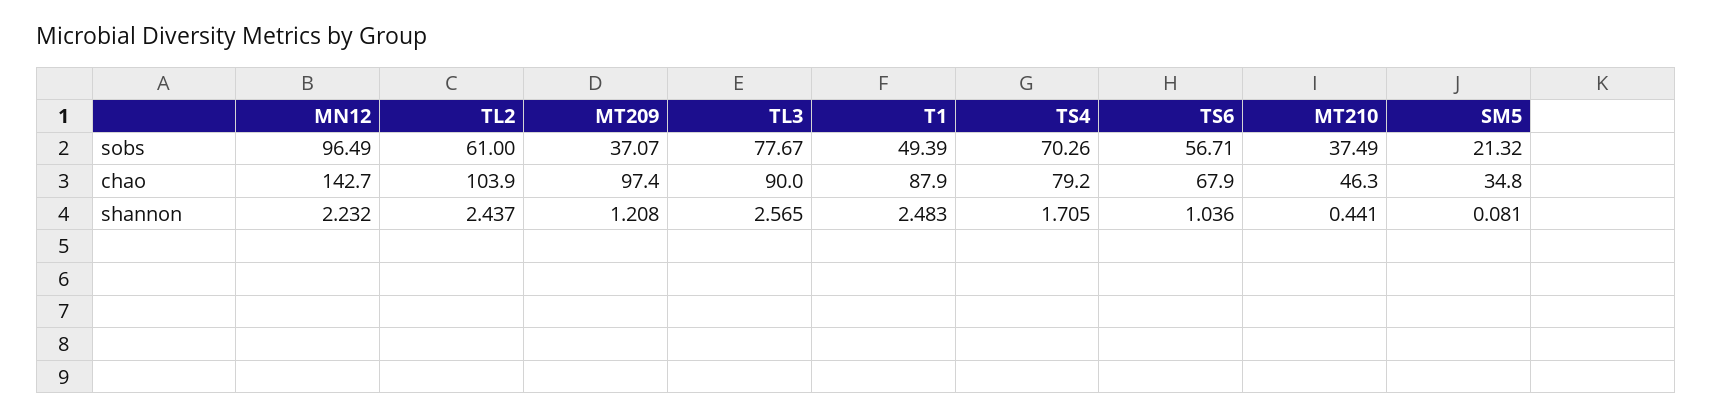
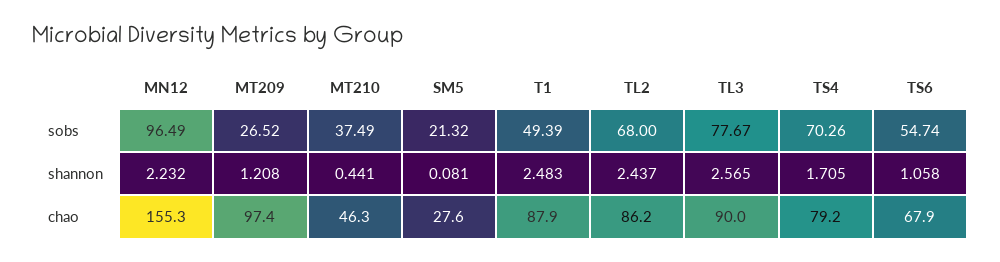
  {
    "MN12": {
      "sobs": 96.49,
-     "chao": 142.7,
+     "chao": 155.3,
      "shannon": 2.232
    },
    "TL2": {
-     "sobs": 61,
+     "sobs": 68,
-     "chao": 103.9,
+     "chao": 86.2,
      "shannon": 2.437
    },
    "MT209": {
-     "sobs": 37.07,
+     "sobs": 26.52,
      "chao": 97.4,
      "shannon": 1.208
    },
    "TL3": {
      "sobs": 77.67,
      "chao": 90,
      "shannon": 2.565
    },
    "T1": {
      "sobs": 49.39,
      "chao": 87.9,
      "shannon": 2.483
    },
    "TS4": {
      "sobs": 70.26,
      "chao": 79.2,
      "shannon": 1.705
    },
    "TS6": {
-     "sobs": 56.71,
+     "sobs": 54.74,
      "chao": 67.9,
-     "shannon": 1.036
+     "shannon": 1.058
    },
    "MT210": {
      "sobs": 37.49,
      "chao": 46.3,
      "shannon": 0.441
    },
    "SM5": {
      "sobs": 21.32,
-     "chao": 34.8,
+     "chao": 27.6,
      "shannon": 0.081
    }
  }

